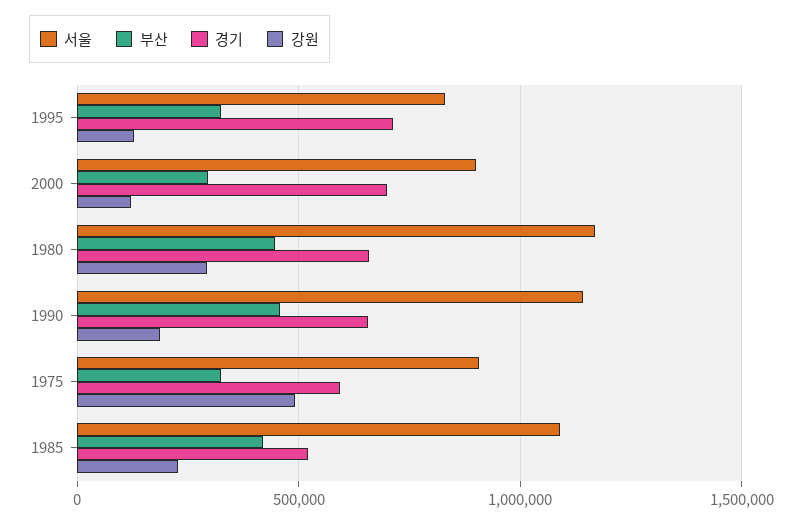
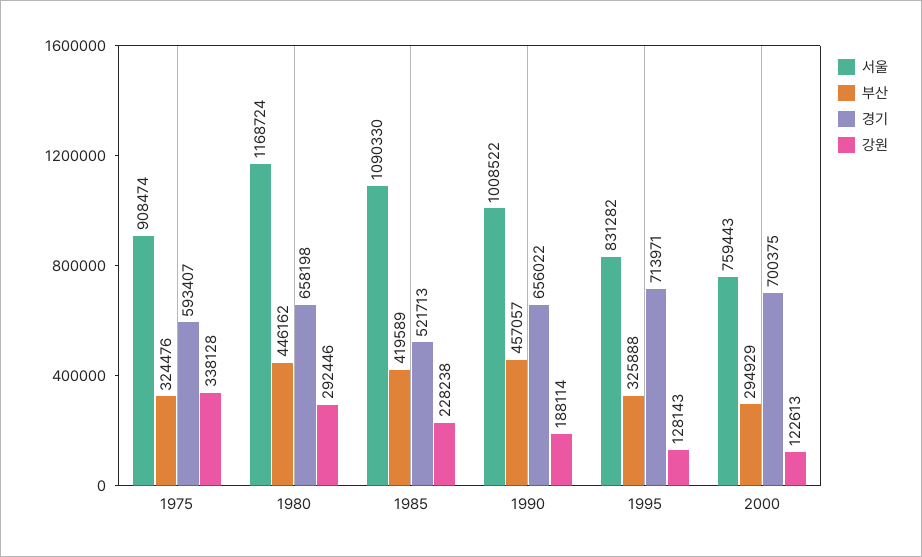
  {
    "서울": {
      "1995": 831282,
-     "2000": 900000,
+     "2000": 759443,
      "1980": 1168724,
-     "1990": 1150000,
+     "1990": 1008522,
      "1975": 908474,
      "1985": 1090330
    },
    "부산": {
      "1995": 325888,
      "2000": 294929,
      "1980": 446162,
      "1990": 457057,
      "1975": 324476,
      "1985": 419589
    },
    "경기": {
      "1995": 713971,
      "2000": 700375,
      "1980": 658198,
      "1990": 656022,
      "1975": 593407,
      "1985": 521713
    },
    "강원": {
      "1995": 128143,
      "2000": 122613,
      "1980": 292446,
      "1990": 188114,
-     "1975": 500000,
+     "1975": 338128,
      "1985": 228238
    }
  }

